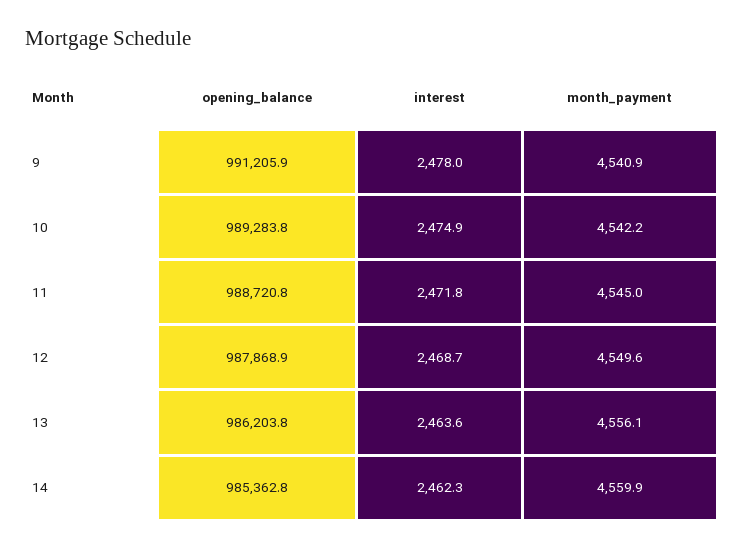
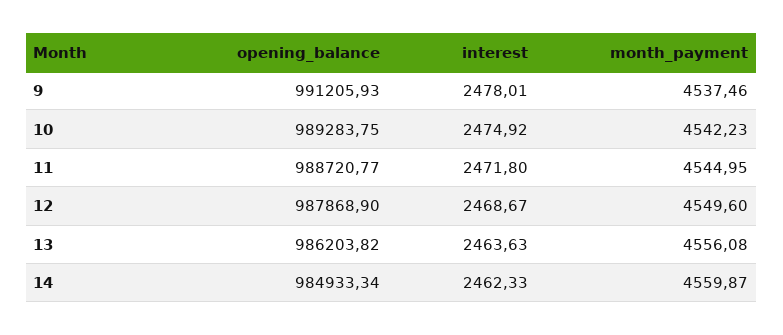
  {
    "opening_balance": {
      "9": 991205.93,
      "10": 989283.75,
      "11": 988720.77,
      "12": 987868.9,
      "13": 986203.82,
-     "14": 985362.8
+     "14": 984933.34
    },
    "interest": {
      "9": 2478.01,
      "10": 2474.92,
      "11": 2471.8,
      "12": 2468.67,
      "13": 2463.63,
      "14": 2462.33
    },
    "month_payment": {
-     "9": 4540.9,
+     "9": 4537.46,
      "10": 4542.23,
      "11": 4544.95,
      "12": 4549.6,
      "13": 4556.08,
      "14": 4559.87
    }
  }

